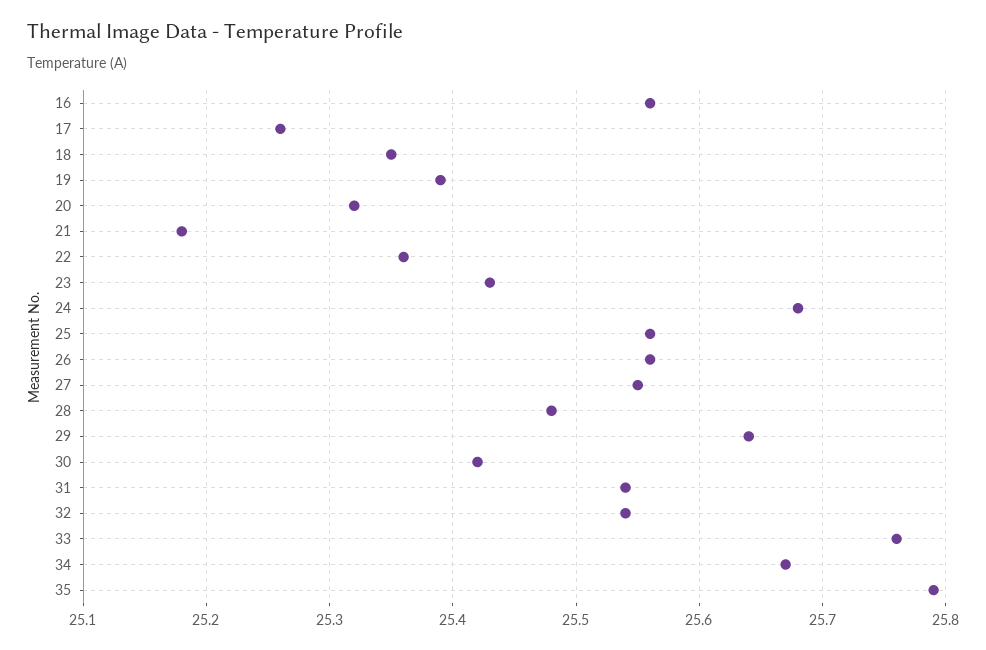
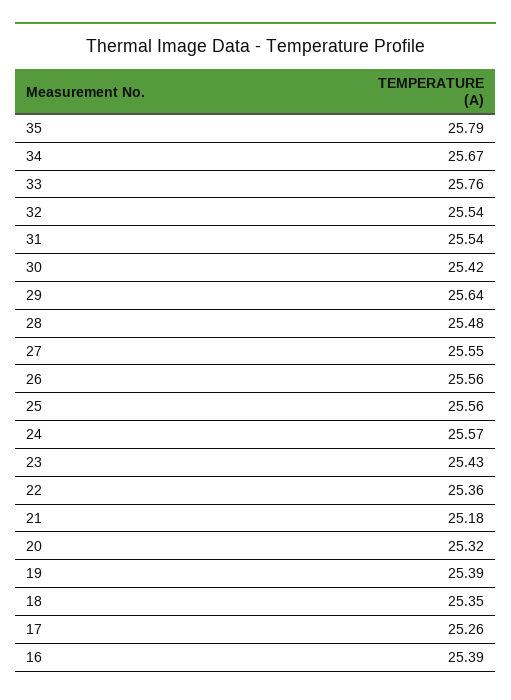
  {
-   "16": 25.56,
+   "16": 25.39,
    "17": 25.26,
    "18": 25.35,
    "19": 25.39,
    "20": 25.32,
    "21": 25.18,
    "22": 25.36,
    "23": 25.43,
-   "24": 25.68,
+   "24": 25.57,
    "25": 25.56,
    "26": 25.56,
    "27": 25.55,
    "28": 25.48,
    "29": 25.64,
    "30": 25.42,
    "31": 25.54,
    "32": 25.54,
    "33": 25.76,
    "34": 25.67,
    "35": 25.79
  }

